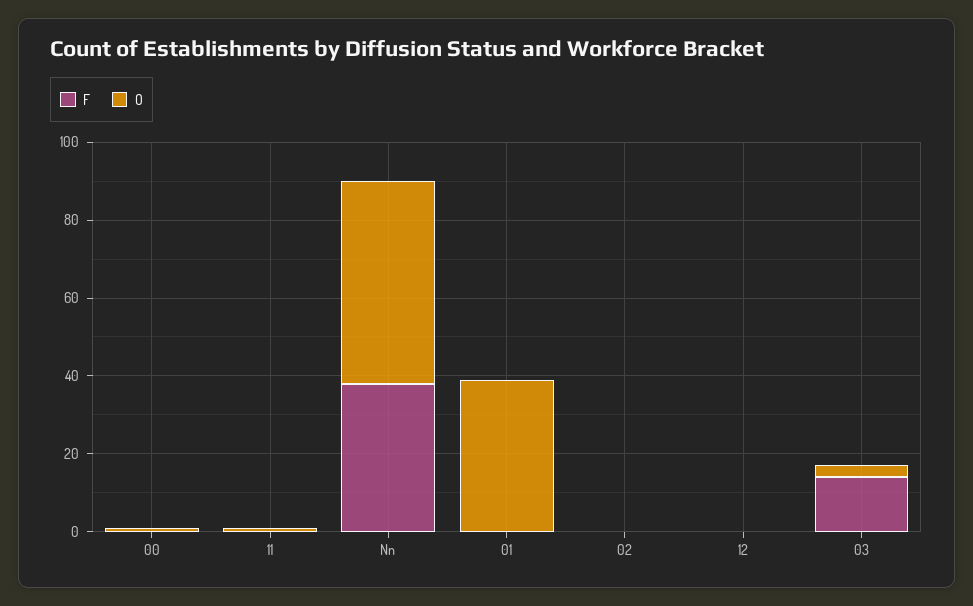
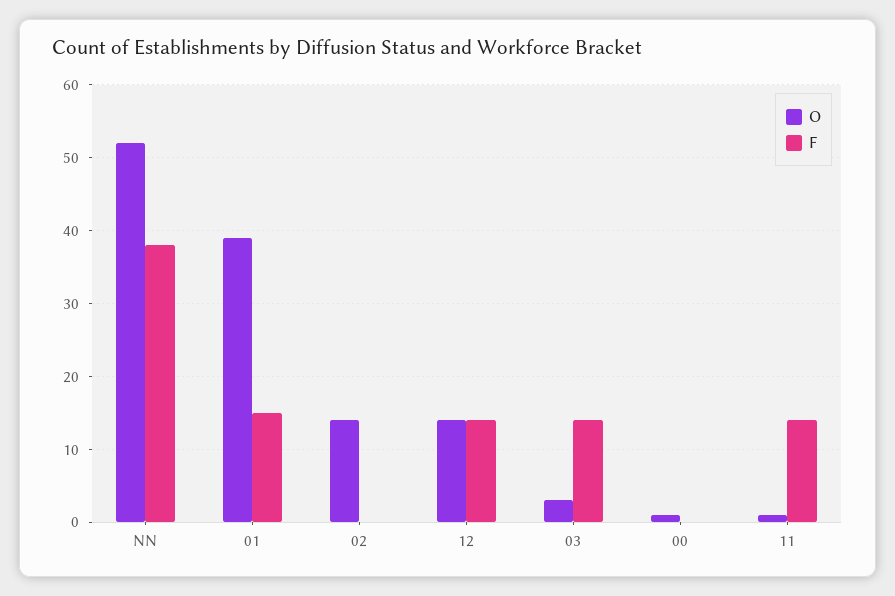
  {
    "F": {
      "00": 0,
-     "11": 0,
+     "11": 14,
      "Nn": 38,
-     "01": 0,
+     "01": 15,
      "02": 0,
-     "12": 0,
+     "12": 14,
      "03": 14
    },
    "O": {
      "00": 1,
      "11": 1,
      "Nn": 52,
      "01": 39,
-     "02": 0,
+     "02": 14,
-     "12": 0,
+     "12": 14,
      "03": 3
    }
  }

